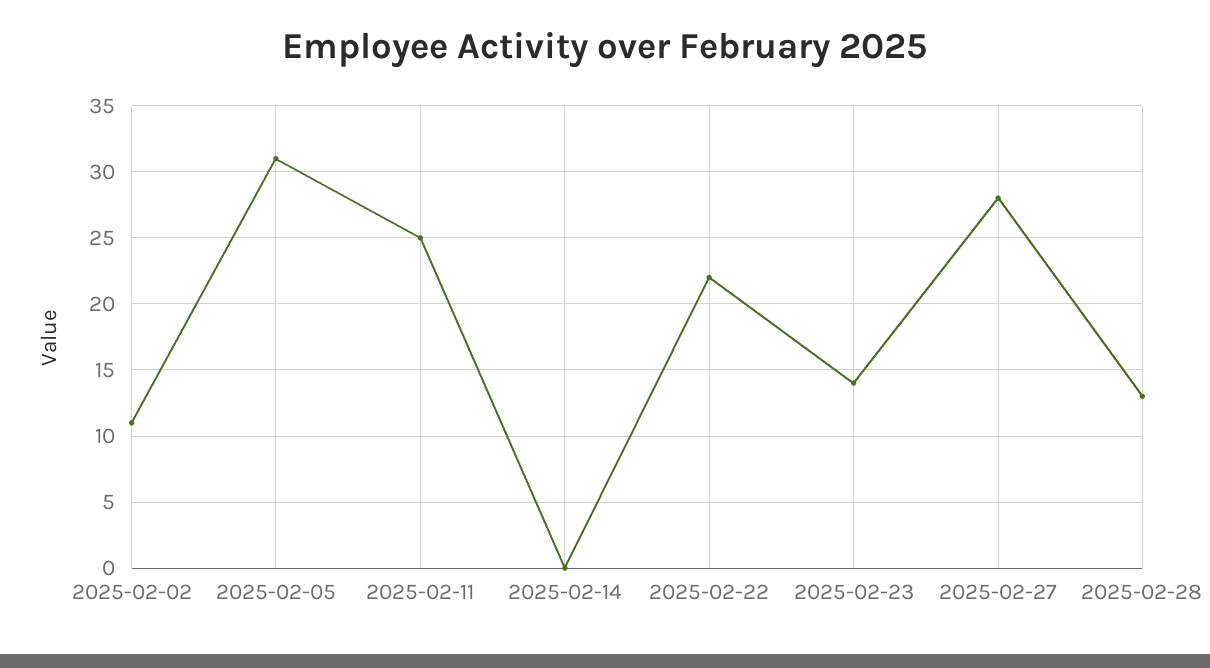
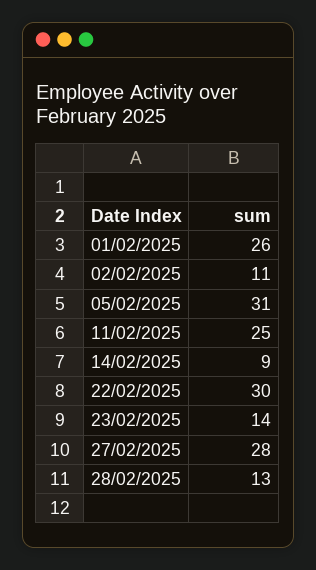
  {
    "2025-02-02": 11,
    "2025-02-05": 31,
    "2025-02-11": 25,
-   "2025-02-14": 0,
+   "2025-02-14": 9,
-   "2025-02-22": 22,
+   "2025-02-22": 30,
    "2025-02-23": 14,
    "2025-02-27": 28,
-   "2025-02-28": 13
+   "2025-02-28": 13,
+   "01/02/2025": 26
  }

